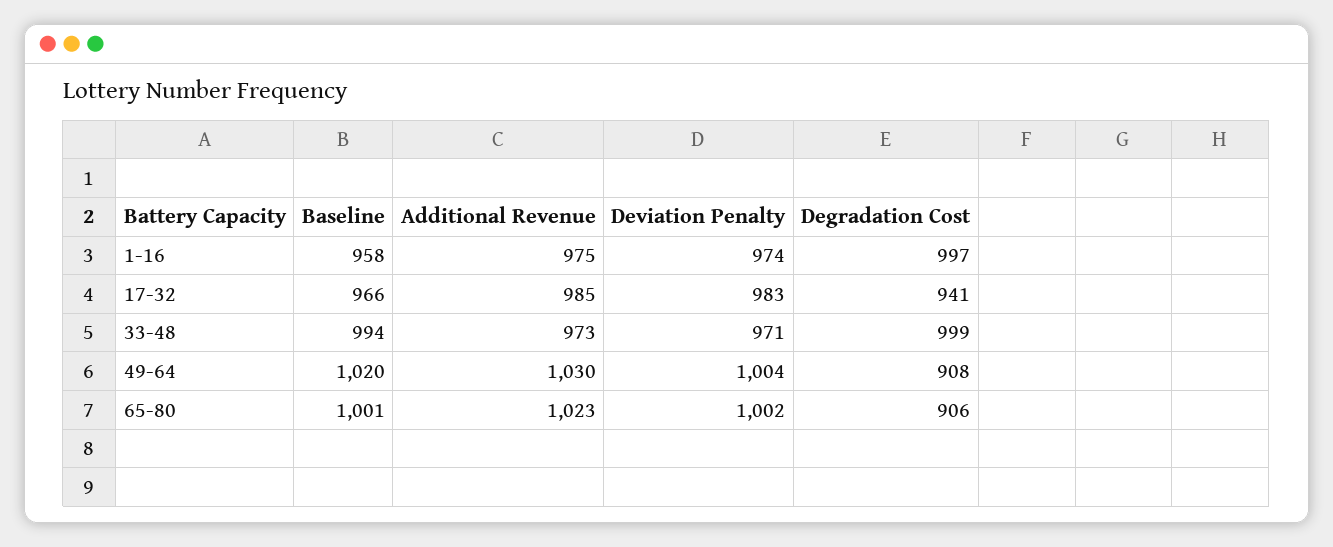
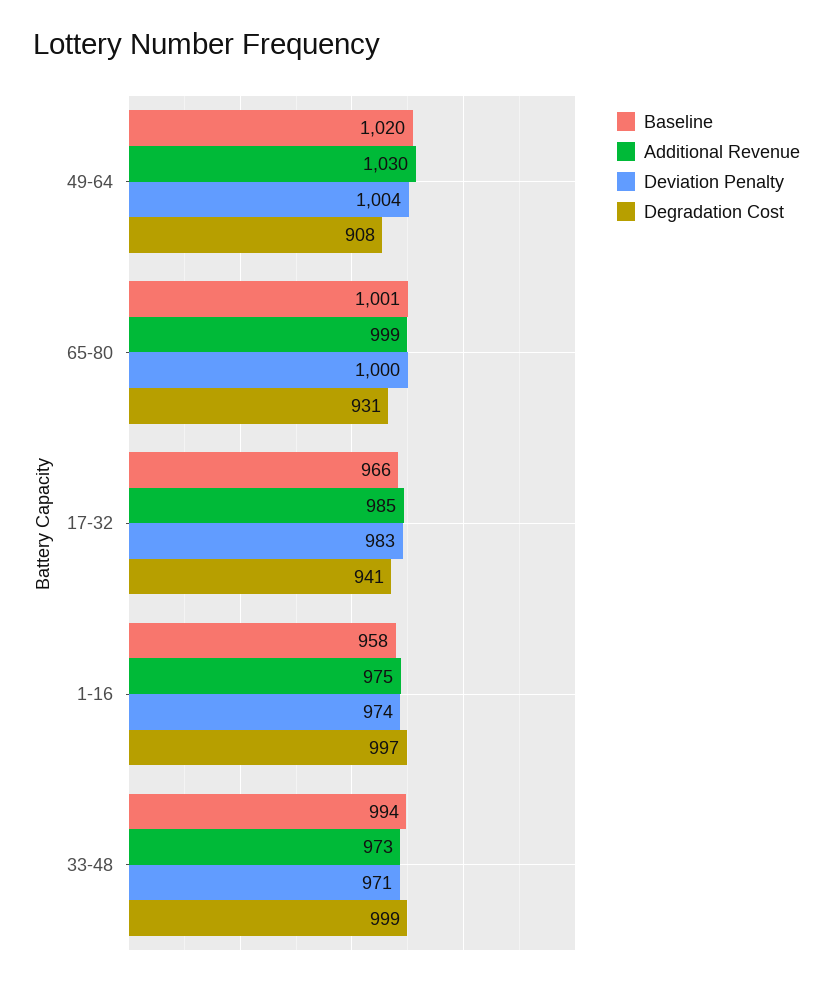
  {
    "Baseline": {
      "1-16": 958,
      "17-32": 966,
      "33-48": 994,
      "49-64": 1020,
      "65-80": 1001
    },
    "Additional Revenue": {
      "1-16": 975,
      "17-32": 985,
      "33-48": 973,
      "49-64": 1030,
-     "65-80": 1023
+     "65-80": 999
    },
    "Deviation Penalty": {
      "1-16": 974,
      "17-32": 983,
      "33-48": 971,
      "49-64": 1004,
-     "65-80": 1002
+     "65-80": 1000
    },
    "Degradation Cost": {
      "1-16": 997,
      "17-32": 941,
      "33-48": 999,
      "49-64": 908,
-     "65-80": 906
+     "65-80": 931
    }
  }

